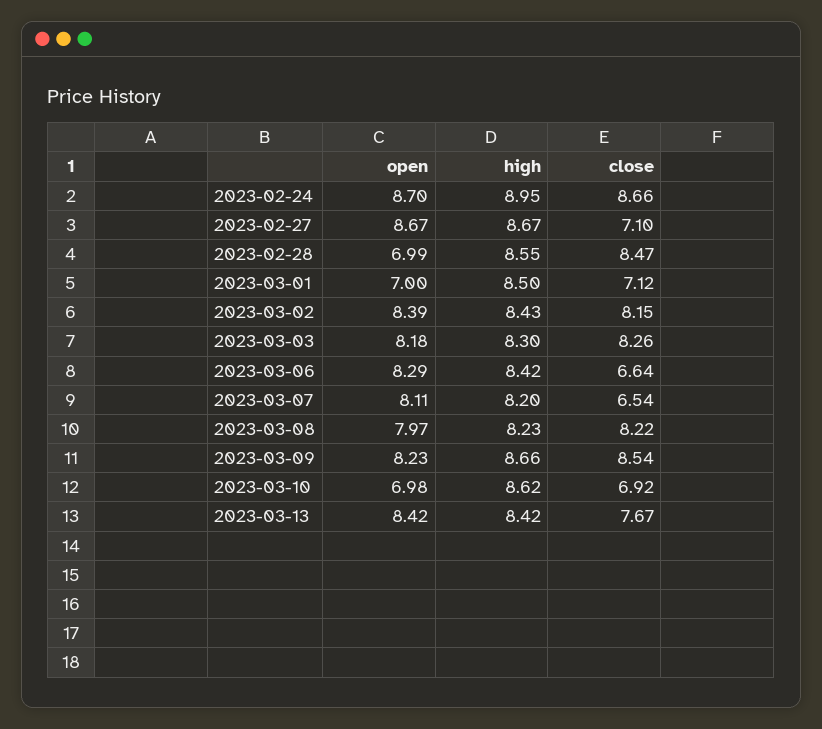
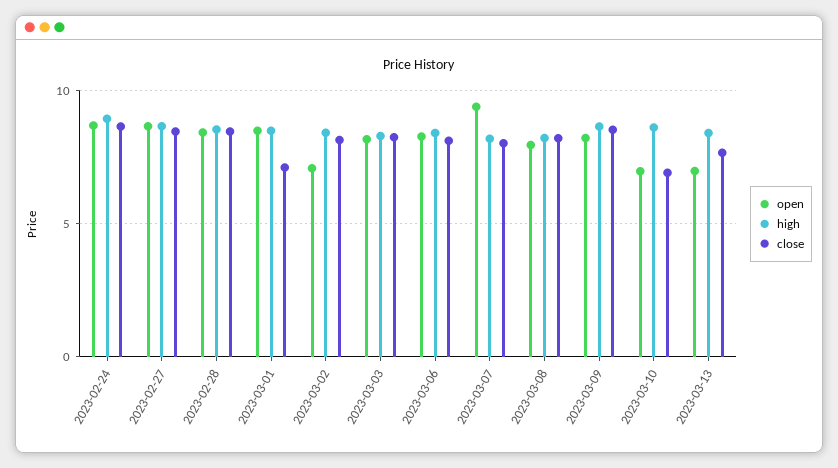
  {
    "open": {
      "2023-02-24": 8.7,
      "2023-02-27": 8.67,
-     "2023-02-28": 6.99,
+     "2023-02-28": 8.5,
-     "2023-03-01": 7,
+     "2023-03-01": 8.5,
-     "2023-03-02": 8.39,
+     "2023-03-02": 7,
      "2023-03-03": 8.18,
      "2023-03-06": 8.29,
-     "2023-03-07": 8.11,
+     "2023-03-07": 9.5,
      "2023-03-08": 7.97,
      "2023-03-09": 8.23,
      "2023-03-10": 6.98,
-     "2023-03-13": 8.42
+     "2023-03-13": 7
    },
    "high": {
      "2023-02-24": 8.95,
      "2023-02-27": 8.67,
      "2023-02-28": 8.55,
      "2023-03-01": 8.5,
      "2023-03-02": 8.43,
      "2023-03-03": 8.3,
      "2023-03-06": 8.42,
      "2023-03-07": 8.2,
      "2023-03-08": 8.23,
      "2023-03-09": 8.66,
      "2023-03-10": 8.62,
      "2023-03-13": 8.42
    },
    "close": {
      "2023-02-24": 8.66,
-     "2023-02-27": 7.1,
+     "2023-02-27": 8.5,
      "2023-02-28": 8.47,
      "2023-03-01": 7.12,
      "2023-03-02": 8.15,
      "2023-03-03": 8.26,
-     "2023-03-06": 6.64,
+     "2023-03-06": 8,
-     "2023-03-07": 6.54,
+     "2023-03-07": 8,
      "2023-03-08": 8.22,
      "2023-03-09": 8.54,
      "2023-03-10": 6.92,
      "2023-03-13": 7.67
    }
  }

